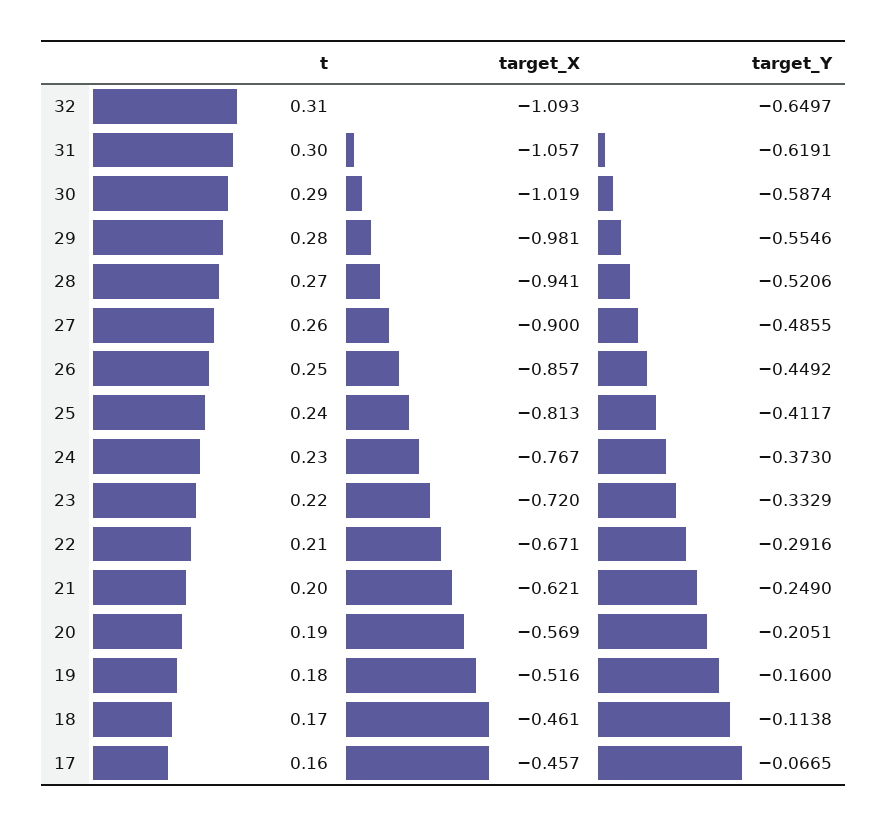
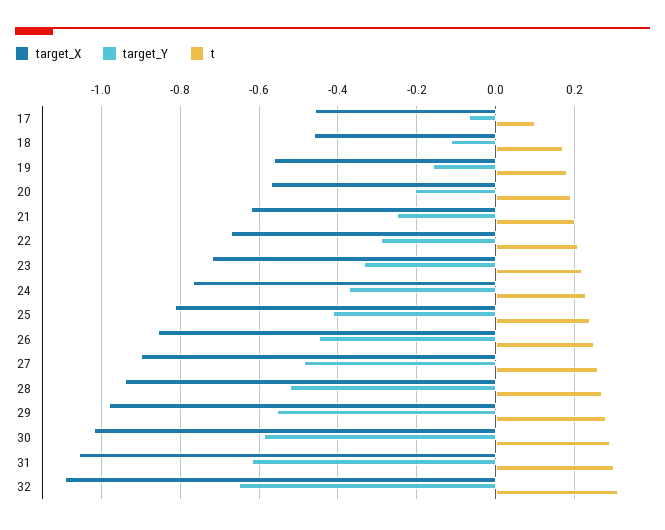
  {
    "t": {
      "32": 0.31,
      "31": 0.3,
      "30": 0.29,
      "29": 0.28,
      "28": 0.27,
      "27": 0.26,
      "26": 0.25,
      "25": 0.24,
      "24": 0.23,
      "23": 0.22,
      "22": 0.21,
      "21": 0.2,
      "20": 0.19,
      "19": 0.18,
      "18": 0.17,
-     "17": 0.16
+     "17": 0.1
    },
    "target_X": {
      "32": -1.093,
      "31": -1.057,
      "30": -1.019,
      "29": -0.981,
      "28": -0.941,
      "27": -0.9,
      "26": -0.857,
      "25": -0.813,
      "24": -0.767,
      "23": -0.72,
      "22": -0.671,
      "21": -0.621,
      "20": -0.569,
-     "19": -0.516,
+     "19": -0.56,
      "18": -0.461,
      "17": -0.457
    },
    "target_Y": {
      "32": -0.6497,
      "31": -0.6191,
      "30": -0.5874,
      "29": -0.5546,
      "28": -0.5206,
      "27": -0.4855,
      "26": -0.4492,
      "25": -0.4117,
      "24": -0.373,
      "23": -0.3329,
      "22": -0.2916,
      "21": -0.249,
      "20": -0.2051,
      "19": -0.16,
      "18": -0.1138,
      "17": -0.0665
    }
  }

